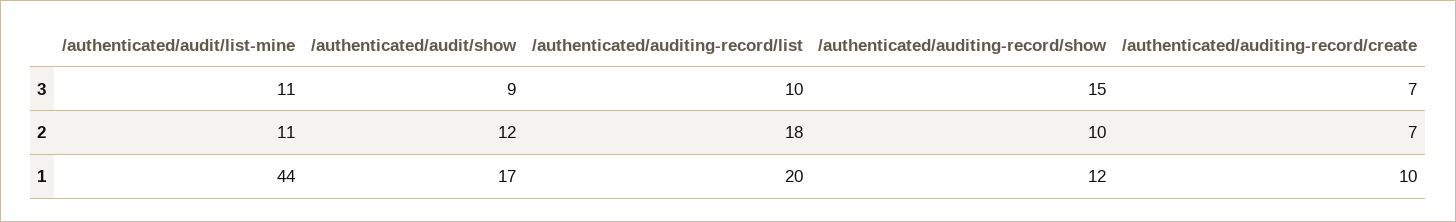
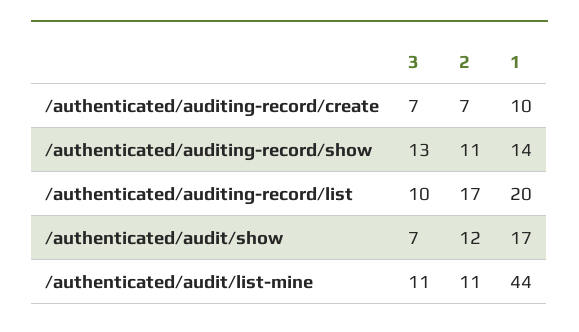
  {
    "/authenticated/audit/list-mine": {
      "3": 11,
      "2": 11,
      "1": 44
    },
    "/authenticated/audit/show": {
-     "3": 9,
+     "3": 7,
      "2": 12,
      "1": 17
    },
    "/authenticated/auditing-record/list": {
      "3": 10,
-     "2": 18,
+     "2": 17,
      "1": 20
    },
    "/authenticated/auditing-record/show": {
-     "3": 15,
+     "3": 13,
-     "2": 10,
+     "2": 11,
-     "1": 12
+     "1": 14
    },
    "/authenticated/auditing-record/create": {
      "3": 7,
      "2": 7,
      "1": 10
    }
  }

